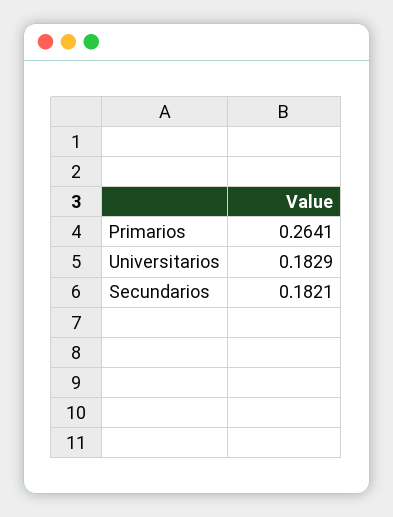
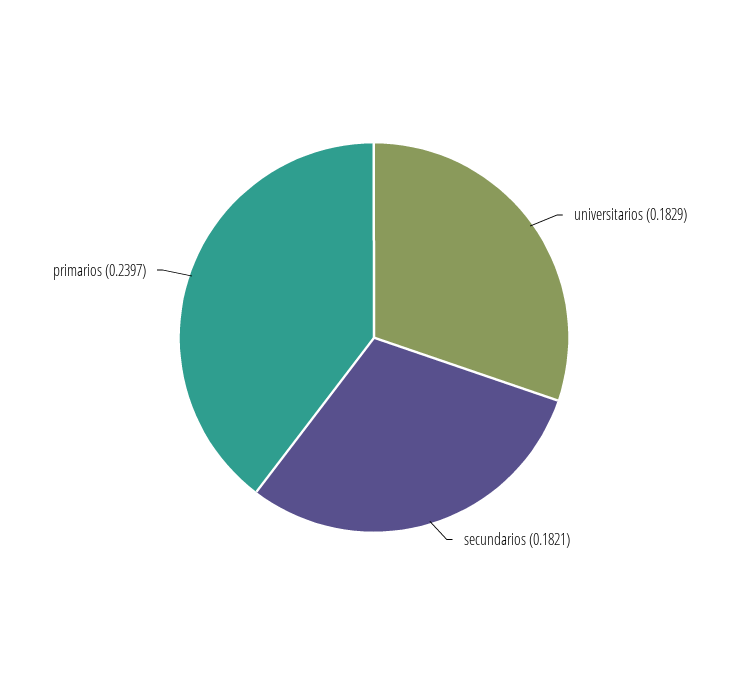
  {
-   "Primarios": 0.2641,
+   "Primarios": 0.2397,
    "Universitarios": 0.1829,
    "Secundarios": 0.1821
  }

